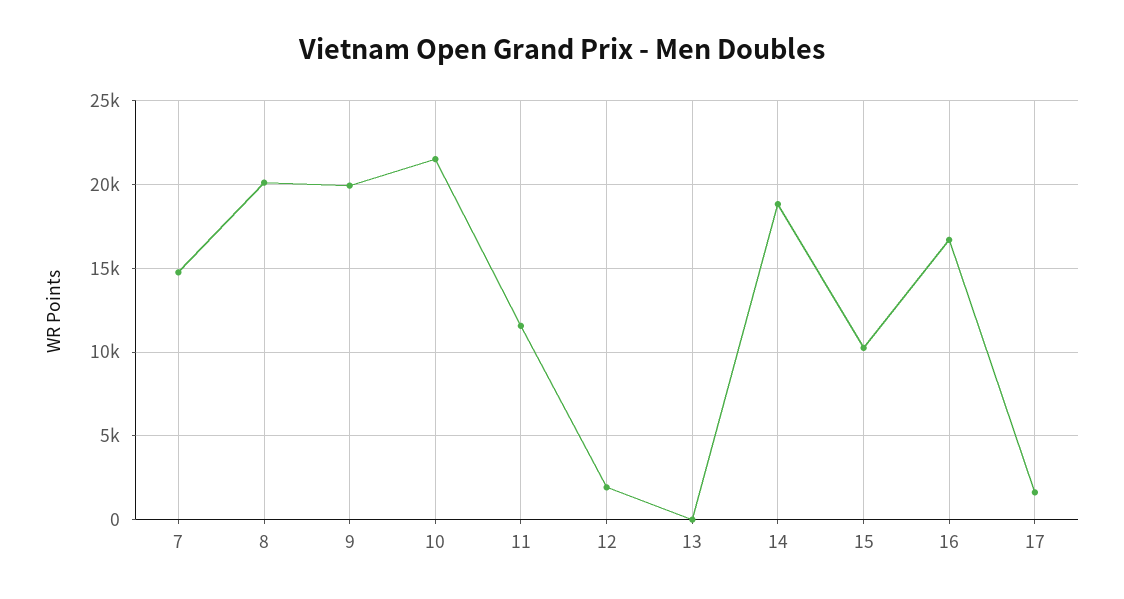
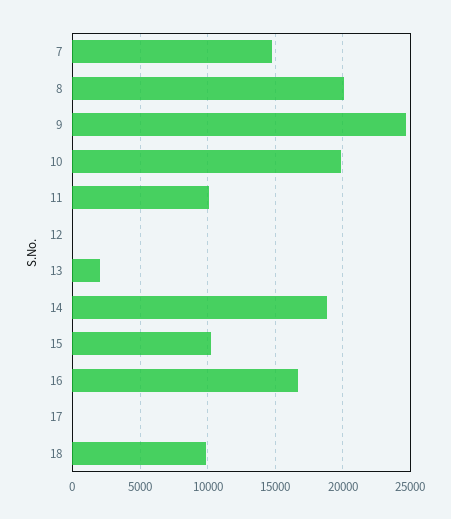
  {
    "7": 14500,
    "8": 20000,
-   "9": 20000,
+   "9": 24500,
-   "10": 21500,
+   "10": 20000,
-   "11": 11500,
+   "11": 10000,
-   "12": 2000,
+   "12": 0,
-   "13": 0,
+   "13": 2000,
    "14": 19000,
    "15": 10500,
    "16": 16500,
-   "17": 1500
+   "17": 0,
+   "18": 10000
  }

